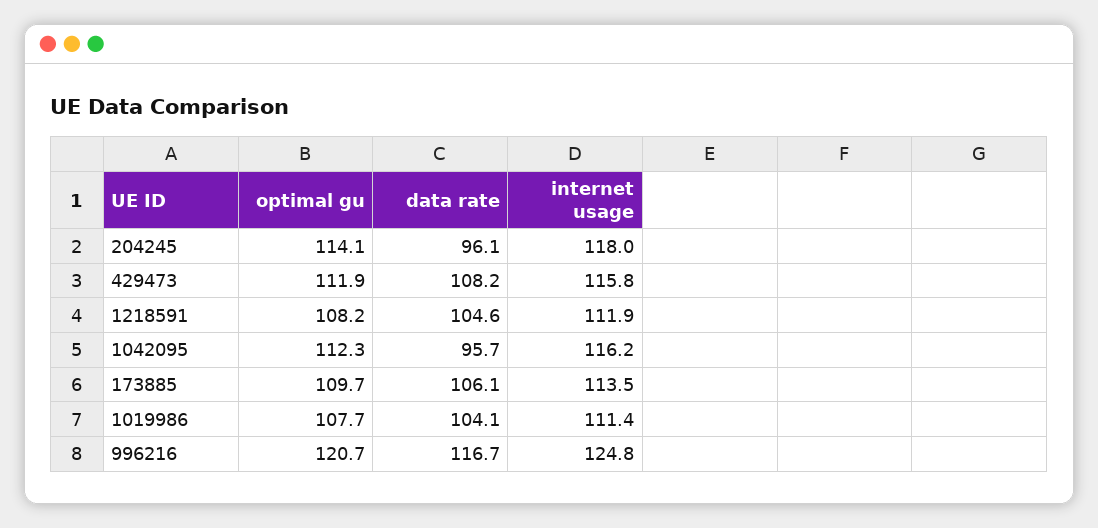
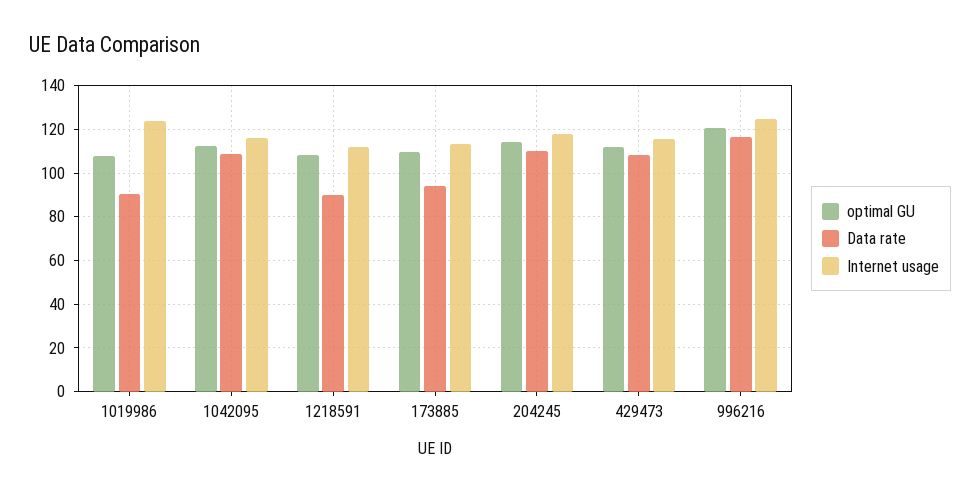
  {
    "optimal gu": {
      "204245": 114.1,
      "429473": 111.9,
      "1218591": 108.2,
      "1042095": 112.3,
      "173885": 109.7,
      "1019986": 107.7,
      "996216": 120.7
    },
    "data rate": {
-     "204245": 96.1,
+     "204245": 110,
      "429473": 108.2,
-     "1218591": 104.6,
+     "1218591": 90,
-     "1042095": 95.7,
+     "1042095": 110,
-     "173885": 106.1,
+     "173885": 95,
-     "1019986": 104.1,
+     "1019986": 90,
      "996216": 116.7
    },
    "internet usage": {
      "204245": 118,
      "429473": 115.8,
      "1218591": 111.9,
      "1042095": 116.2,
      "173885": 113.5,
-     "1019986": 111.4,
+     "1019986": 125,
      "996216": 124.8
    }
  }

